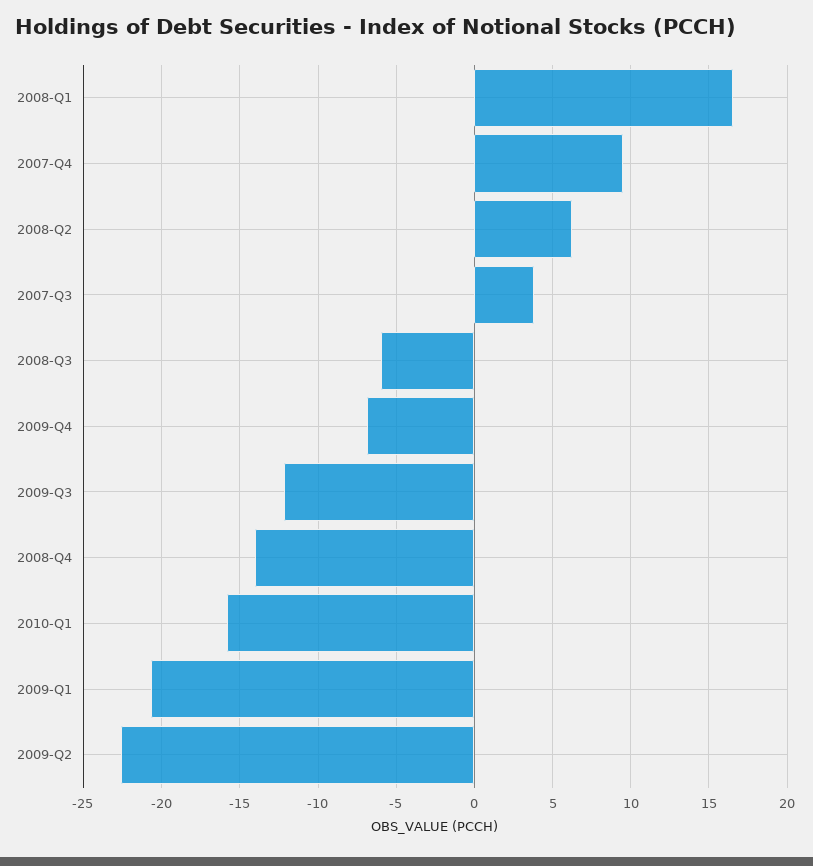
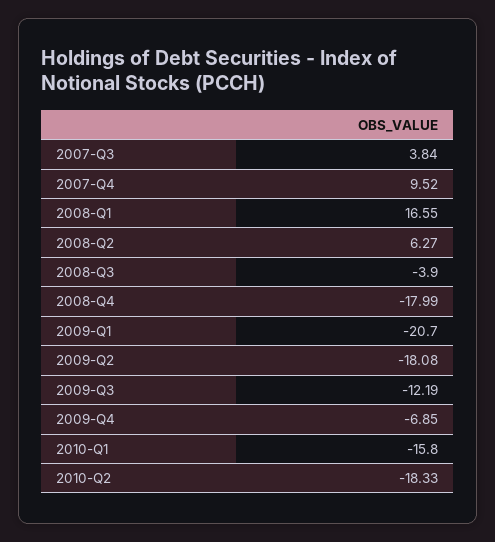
  {
    "2008-Q1": 16.55,
    "2007-Q4": 9.52,
    "2008-Q2": 6.27,
    "2007-Q3": 3.84,
-   "2008-Q3": -6,
+   "2008-Q3": -3.9,
    "2009-Q4": -6.85,
    "2009-Q3": -12.19,
-   "2008-Q4": -14,
+   "2008-Q4": -17.99,
    "2010-Q1": -15.8,
    "2009-Q1": -20.7,
-   "2009-Q2": -22.5
+   "2009-Q2": -18.08,
+   "2010-Q2": -18.33
  }

